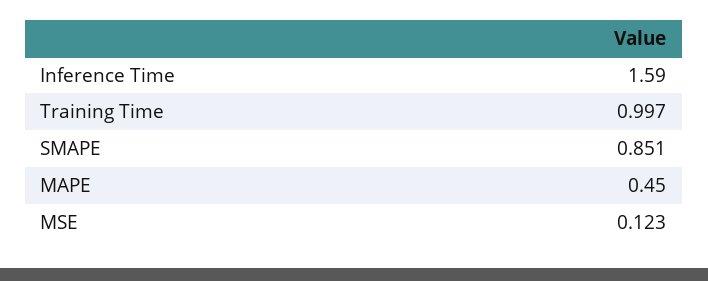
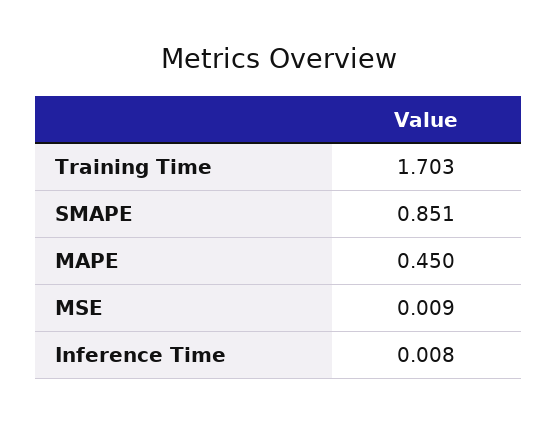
  {
-   "Inference Time": 1.59,
+   "Inference Time": 0.008,
-   "Training Time": 0.997,
+   "Training Time": 1.703,
    "SMAPE": 0.851,
    "MAPE": 0.45,
-   "MSE": 0.123
+   "MSE": 0.009
  }

